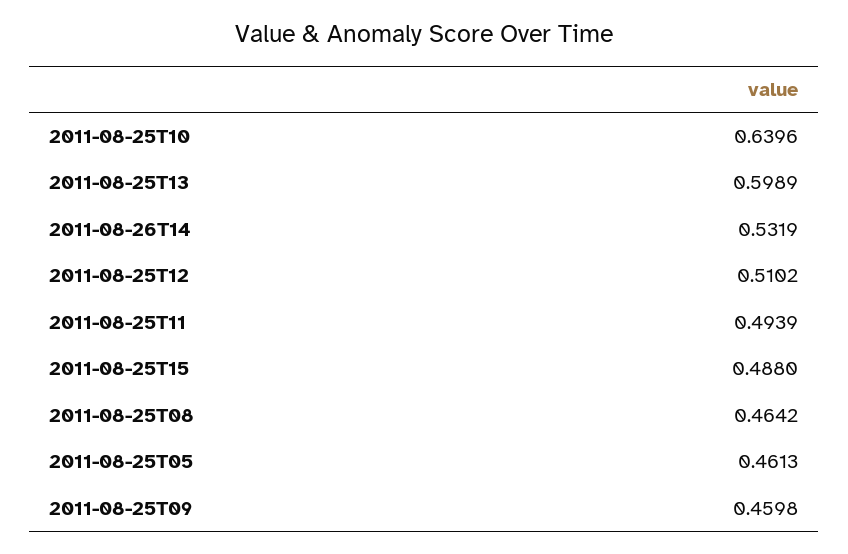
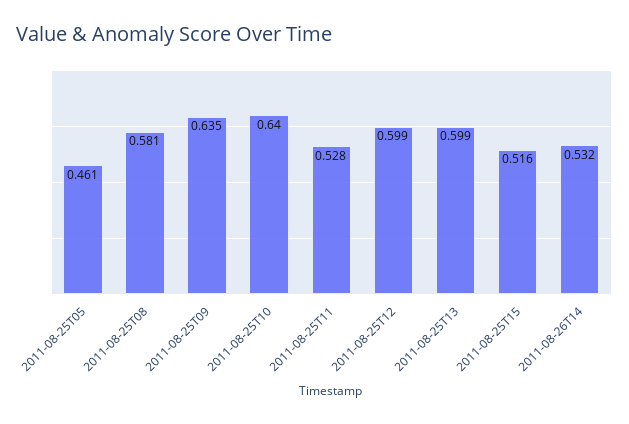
  {
    "2011-08-25T10": 0.6396,
    "2011-08-25T13": 0.5989,
    "2011-08-26T14": 0.5319,
-   "2011-08-25T12": 0.5102,
+   "2011-08-25T12": 0.599,
-   "2011-08-25T11": 0.4939,
+   "2011-08-25T11": 0.528,
-   "2011-08-25T15": 0.488,
+   "2011-08-25T15": 0.516,
-   "2011-08-25T08": 0.4642,
+   "2011-08-25T08": 0.581,
    "2011-08-25T05": 0.4613,
-   "2011-08-25T09": 0.4598
+   "2011-08-25T09": 0.635
  }

